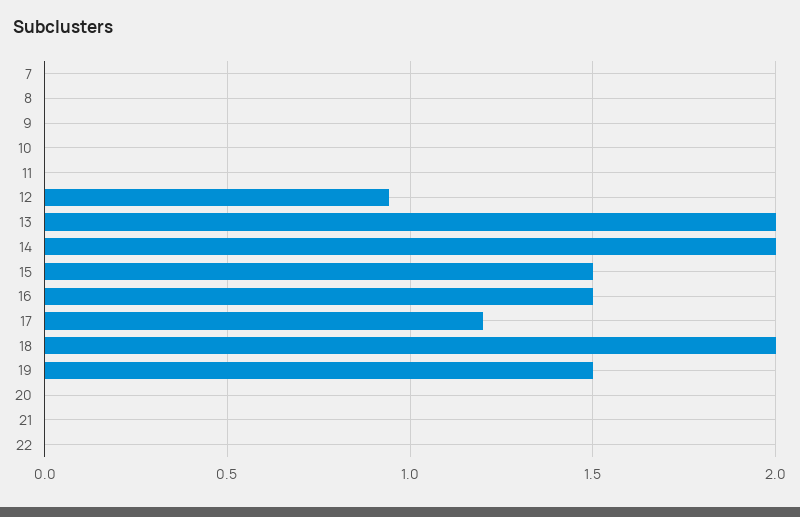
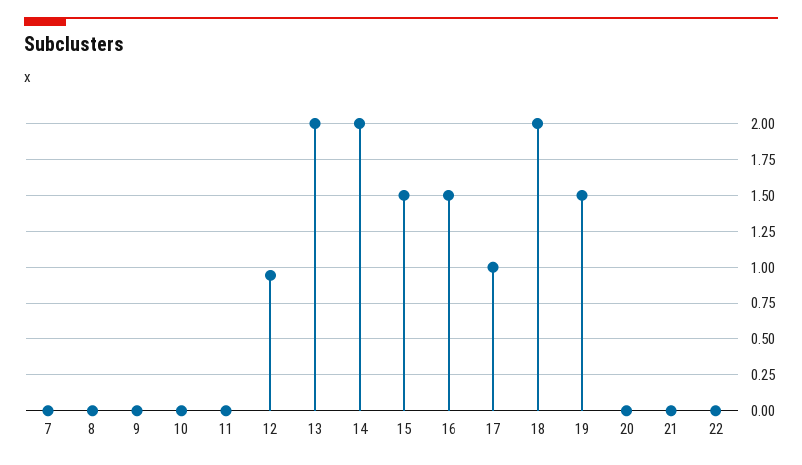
  {
    "7": 0,
    "8": 0,
    "9": 0,
    "10": 0,
    "11": 0,
    "12": 0.95,
    "13": 2,
    "14": 2,
    "15": 1.5,
    "16": 1.5,
-   "17": 1.2,
+   "17": 1,
    "18": 2,
    "19": 1.5,
    "20": 0,
    "21": 0,
    "22": 0
  }

